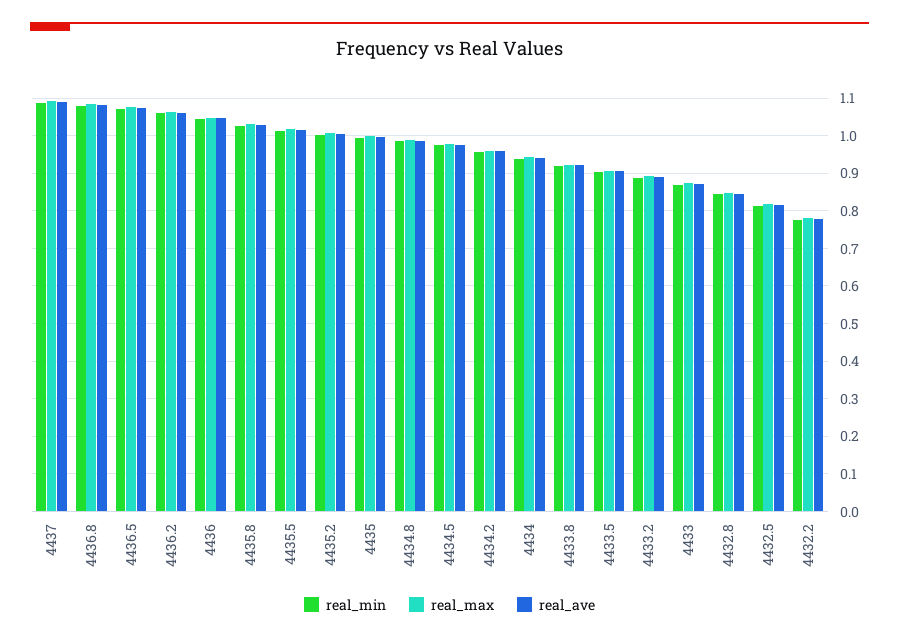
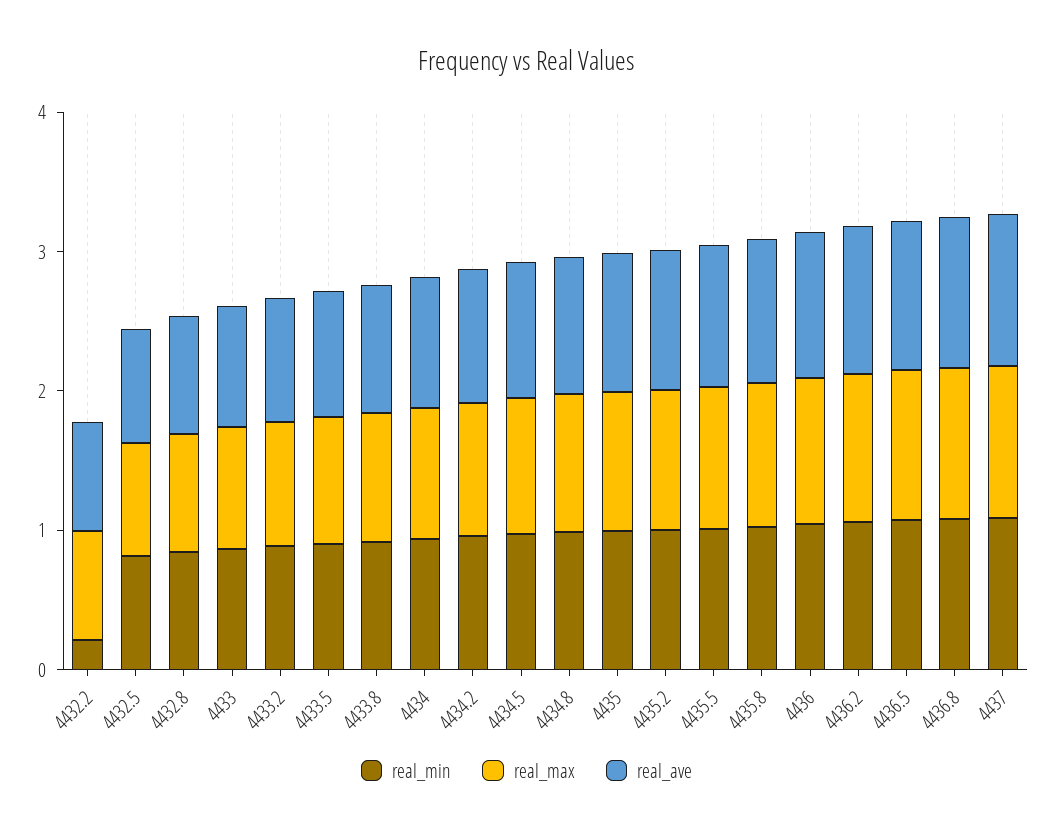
  {
    "real_min": {
      "4437": 1.08,
      "4436.8": 1.08,
      "4436.5": 1.08,
      "4436.2": 1.06,
      "4436": 1.04,
      "4435.8": 1.02,
      "4435.5": 1.02,
      "4435.2": 1,
      "4435": 1,
      "4434.8": 0.98,
      "4434.5": 0.98,
      "4434.2": 0.96,
      "4434": 0.94,
      "4433.8": 0.92,
      "4433.5": 0.9,
      "4433.2": 0.88,
      "4433": 0.86,
      "4432.8": 0.84,
      "4432.5": 0.82,
-     "4432.2": 0.78
+     "4432.2": 0.2
    },
    "real_max": {
      "4437": 1.1,
      "4436.8": 1.08,
      "4436.5": 1.08,
      "4436.2": 1.06,
      "4436": 1.04,
      "4435.8": 1.04,
      "4435.5": 1.02,
      "4435.2": 1,
      "4435": 1,
      "4434.8": 0.98,
      "4434.5": 0.98,
      "4434.2": 0.96,
      "4434": 0.94,
      "4433.8": 0.92,
      "4433.5": 0.9,
      "4433.2": 0.9,
      "4433": 0.88,
      "4432.8": 0.84,
      "4432.5": 0.82,
      "4432.2": 0.78
    },
    "real_ave": {
      "4437": 1.1,
      "4436.8": 1.08,
      "4436.5": 1.08,
      "4436.2": 1.06,
      "4436": 1.04,
      "4435.8": 1.02,
      "4435.5": 1.02,
      "4435.2": 1,
      "4435": 1,
      "4434.8": 0.98,
      "4434.5": 0.98,
      "4434.2": 0.96,
      "4434": 0.94,
      "4433.8": 0.92,
      "4433.5": 0.9,
      "4433.2": 0.88,
      "4433": 0.88,
      "4432.8": 0.84,
      "4432.5": 0.82,
      "4432.2": 0.78
    }
  }

